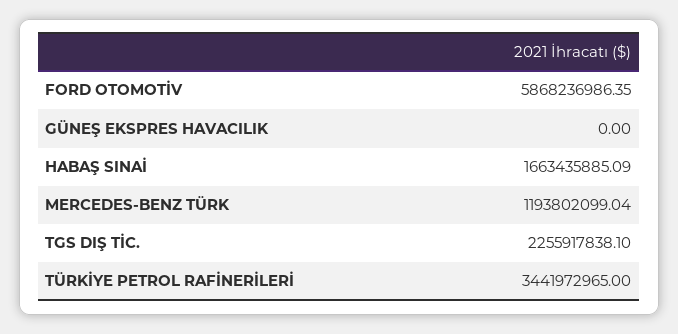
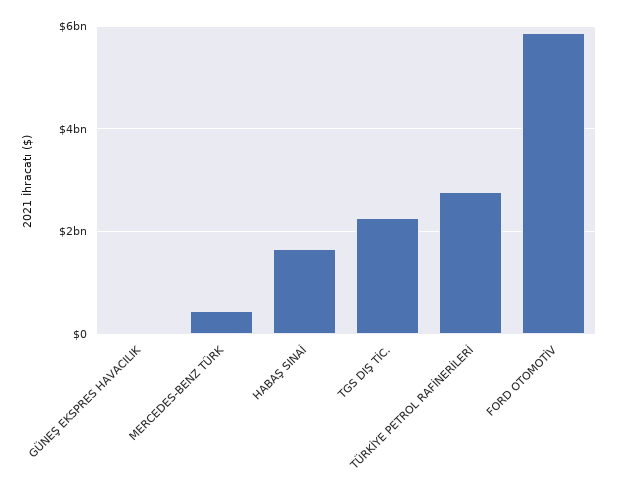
  {
    "FORD OTOMOTİV": 5868236986.35,
    "GÜNEŞ EKSPRES HAVACILIK": 0,
    "HABAŞ SINAİ": 1663435885.09,
-   "MERCEDES-BENZ TÜRK": 1193802099.04,
+   "MERCEDES-BENZ TÜRK": 400000000,
    "TGS DIŞ TİC.": 2255917838.1,
-   "TÜRKİYE PETROL RAFİNERİLERİ": 3441972965
+   "TÜRKİYE PETROL RAFİNERİLERİ": 2800000000
  }

